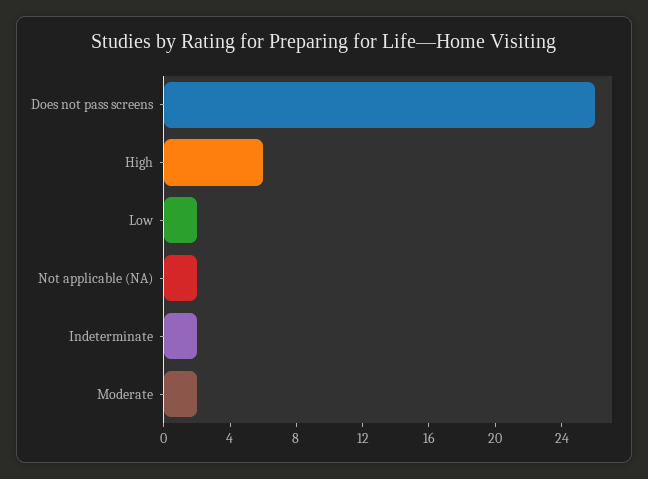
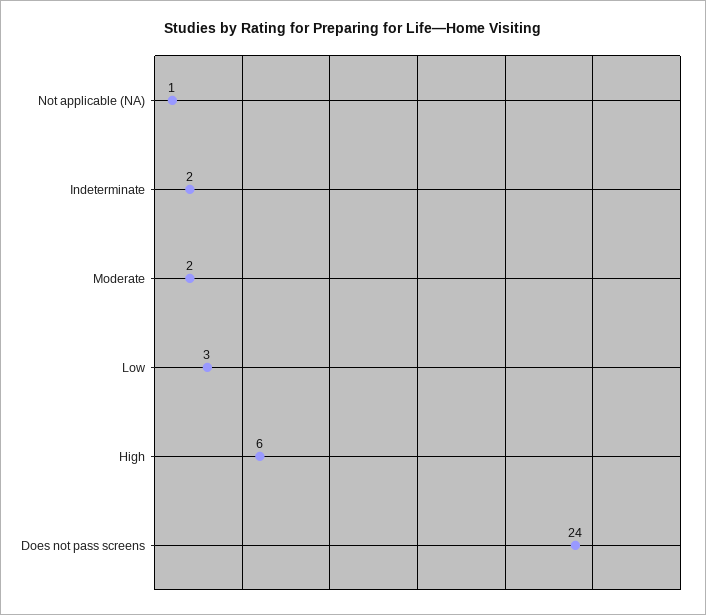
  {
-   "Does not pass screens": 26,
+   "Does not pass screens": 24,
    "High": 6,
-   "Low": 2,
+   "Low": 3,
-   "Not applicable (NA)": 2,
+   "Not applicable (NA)": 1,
    "Indeterminate": 2,
    "Moderate": 2
  }

